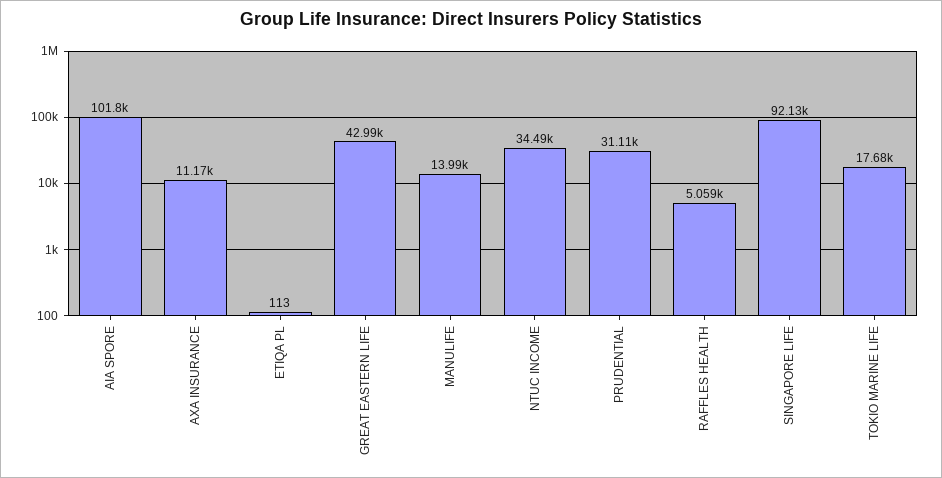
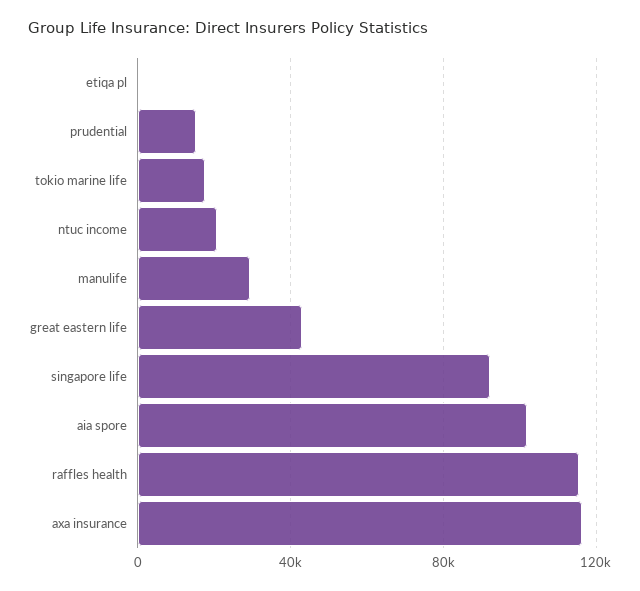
  {
    "AIA SPORE": 101800,
-   "AXA INSURANCE": 11170,
+   "AXA INSURANCE": 115000,
    "ETIQA PL": 113,
    "GREAT EASTERN LIFE": 42990,
-   "MANULIFE": 13990,
+   "MANULIFE": 30000,
-   "NTUC INCOME": 34490,
+   "NTUC INCOME": 20000,
-   "PRUDENTIAL": 31110,
+   "PRUDENTIAL": 15000,
-   "RAFFLES HEALTH": 5059,
+   "RAFFLES HEALTH": 115000,
    "SINGAPORE LIFE": 92130,
    "TOKIO MARINE LIFE": 17680
  }

